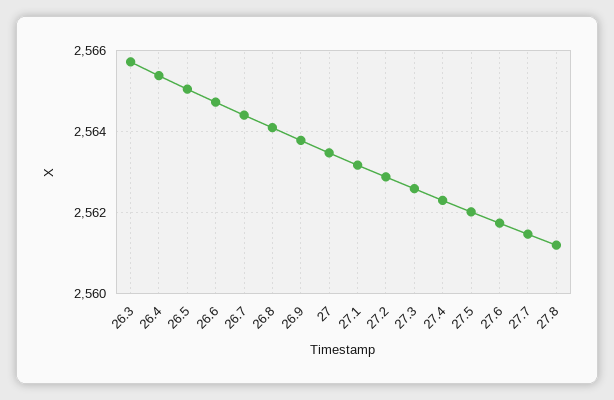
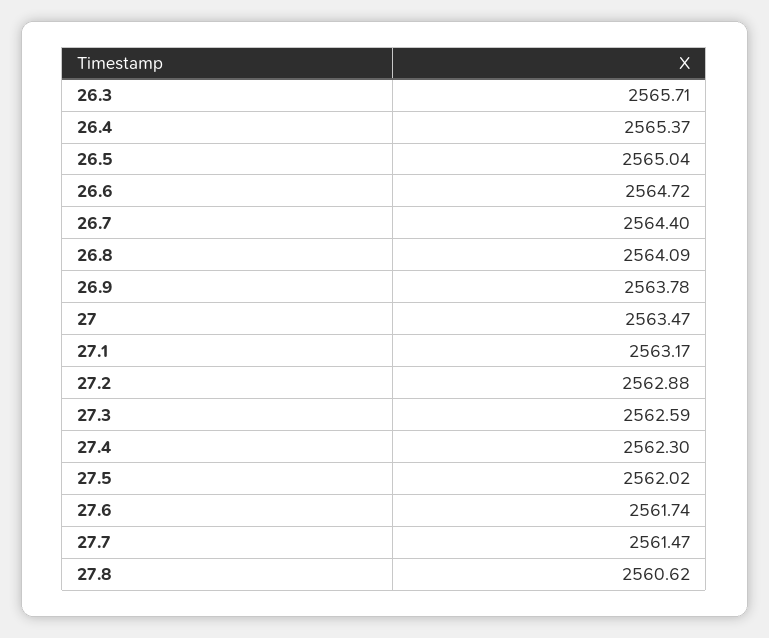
  {
    "26.3": 2565.71,
    "26.4": 2565.37,
    "26.5": 2565.04,
    "26.6": 2564.72,
    "26.7": 2564.4,
    "26.8": 2564.09,
    "26.9": 2563.78,
    "27": 2563.47,
    "27.1": 2563.17,
    "27.2": 2562.88,
    "27.3": 2562.59,
    "27.4": 2562.3,
    "27.5": 2562.02,
    "27.6": 2561.74,
    "27.7": 2561.47,
-   "27.8": 2561.2
+   "27.8": 2560.62
  }

